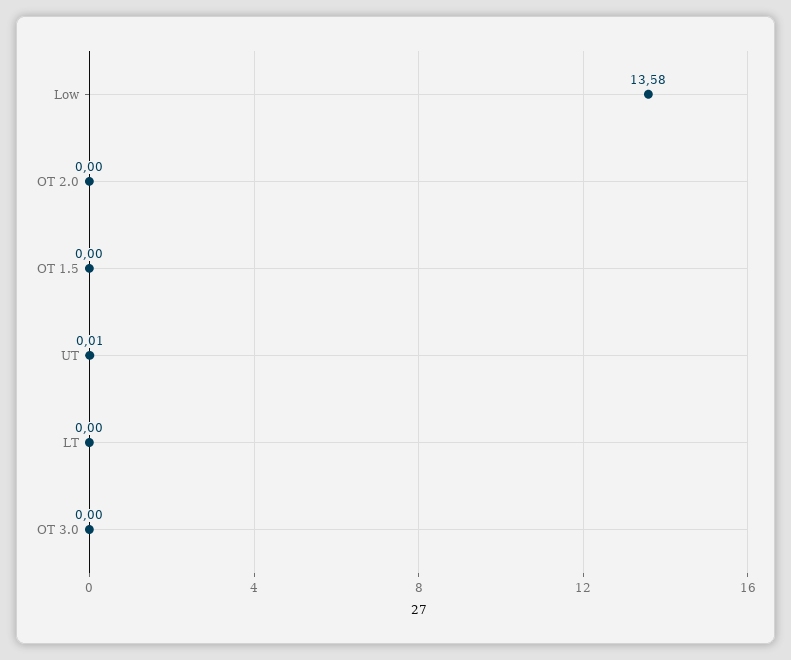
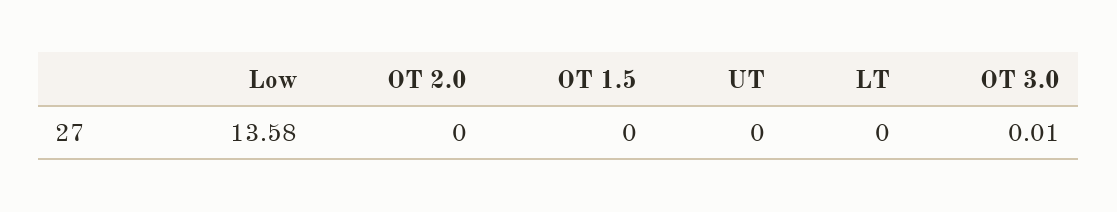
  {
    "Low": 13.58,
    "OT 2.0": 0,
    "OT 1.5": 0,
-   "UT": 0.01,
+   "UT": 0,
    "LT": 0,
-   "OT 3.0": 0
+   "OT 3.0": 0.01
  }

